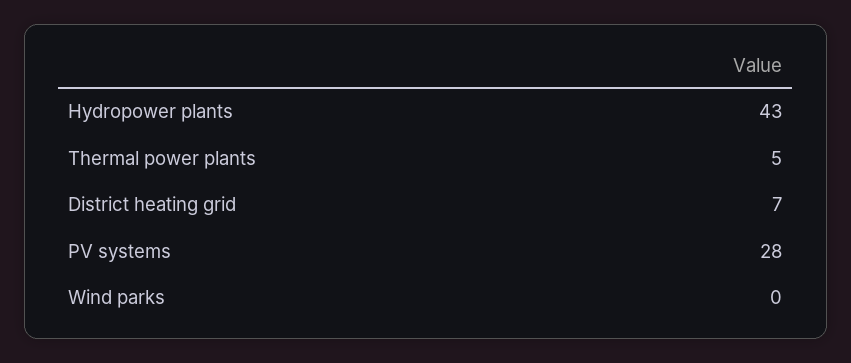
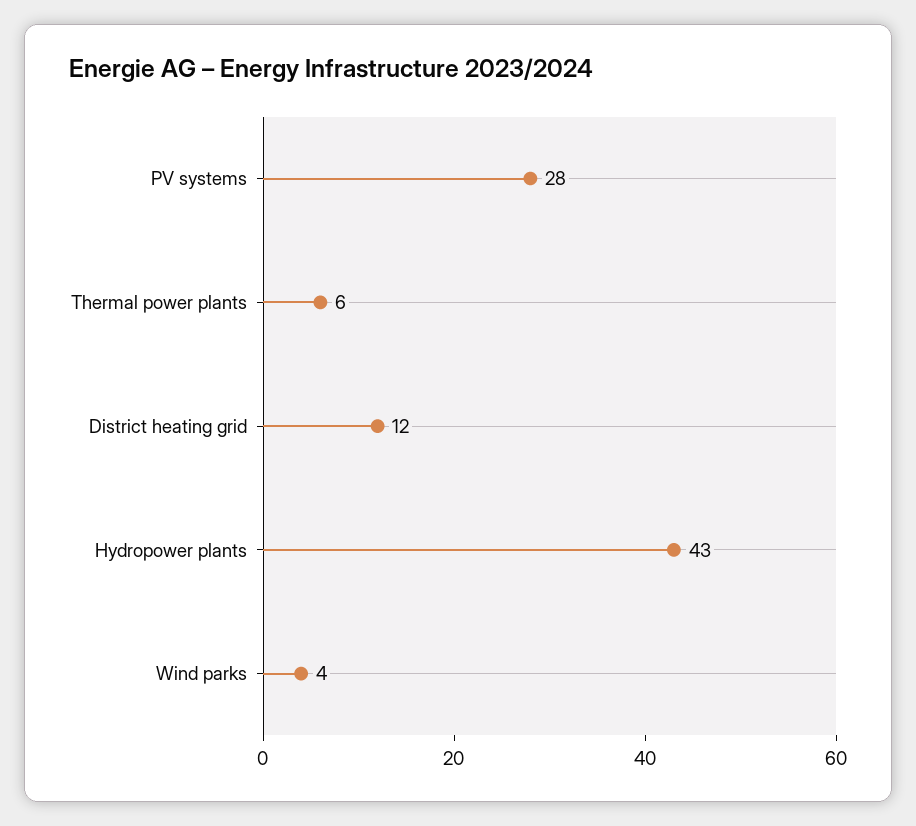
  {
    "Hydropower plants": 43,
-   "Thermal power plants": 5,
+   "Thermal power plants": 6,
-   "District heating grid": 7,
+   "District heating grid": 12,
    "PV systems": 28,
-   "Wind parks": 0
+   "Wind parks": 4
  }

